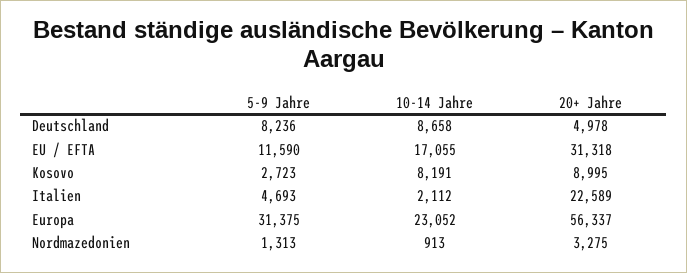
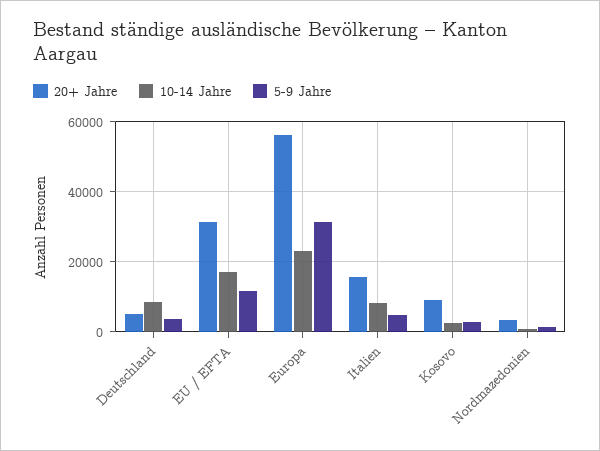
  {
    "5-9 Jahre": {
-     "Deutschland": 8236,
+     "Deutschland": 4000,
      "EU / EFTA": 11590,
      "Kosovo": 2723,
      "Italien": 4693,
      "Europa": 31375,
      "Nordmazedonien": 1313
    },
    "10-14 Jahre": {
      "Deutschland": 8658,
      "EU / EFTA": 17055,
-     "Kosovo": 8191,
+     "Kosovo": 2000,
-     "Italien": 2112,
+     "Italien": 8000,
      "Europa": 23052,
      "Nordmazedonien": 913
    },
    "20+ Jahre": {
      "Deutschland": 4978,
      "EU / EFTA": 31318,
      "Kosovo": 8995,
-     "Italien": 22589,
+     "Italien": 16000,
      "Europa": 56337,
      "Nordmazedonien": 3275
    }
  }

